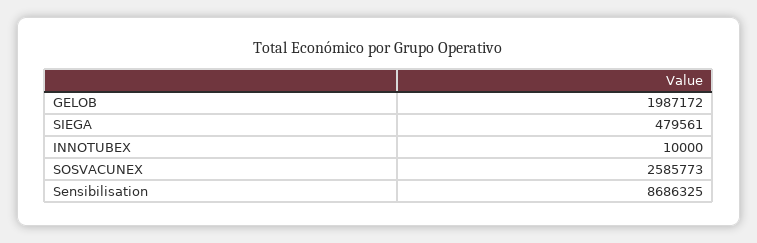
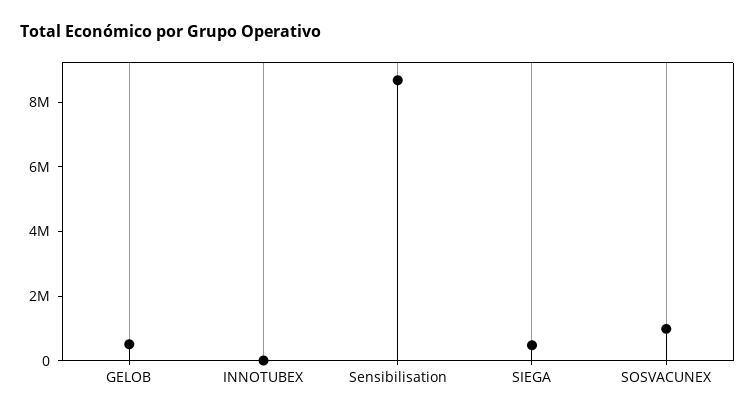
  {
-   "GELOB": 1987172,
+   "GELOB": 500000,
    "SIEGA": 479561,
    "INNOTUBEX": 10000,
-   "SOSVACUNEX": 2585773,
+   "SOSVACUNEX": 1000000,
    "Sensibilisation": 8686325
  }

